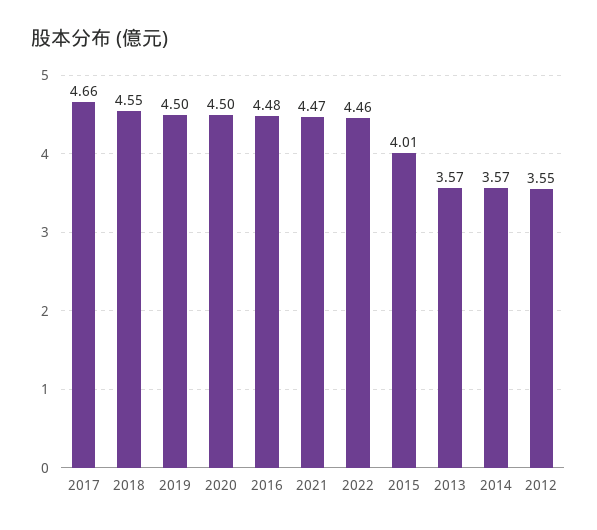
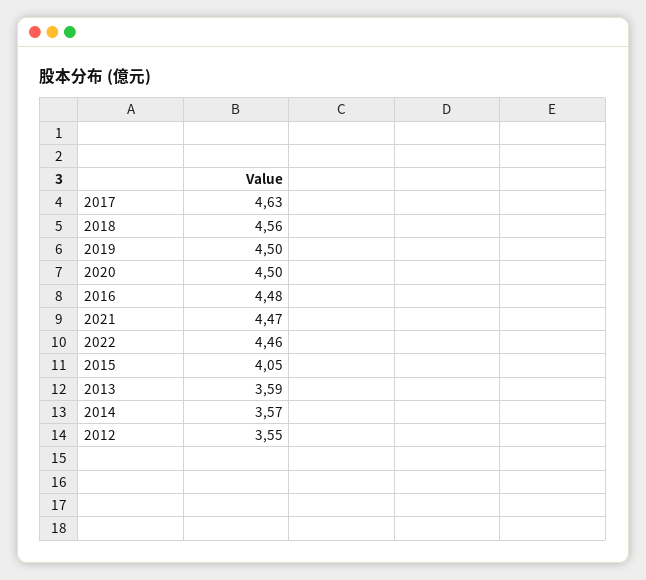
  {
-   "2017": 4.66,
+   "2017": 4.63,
-   "2018": 4.55,
+   "2018": 4.56,
    "2019": 4.5,
    "2020": 4.5,
    "2016": 4.48,
    "2021": 4.47,
    "2022": 4.46,
-   "2015": 4.01,
+   "2015": 4.05,
-   "2013": 3.57,
+   "2013": 3.59,
    "2014": 3.57,
    "2012": 3.55
  }

